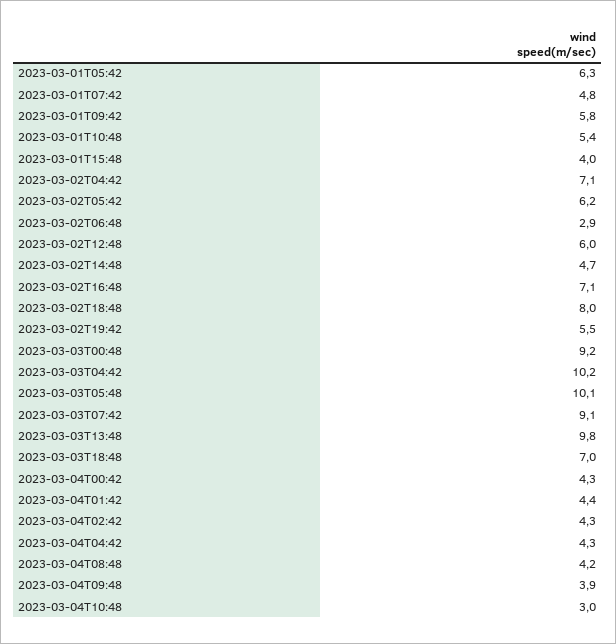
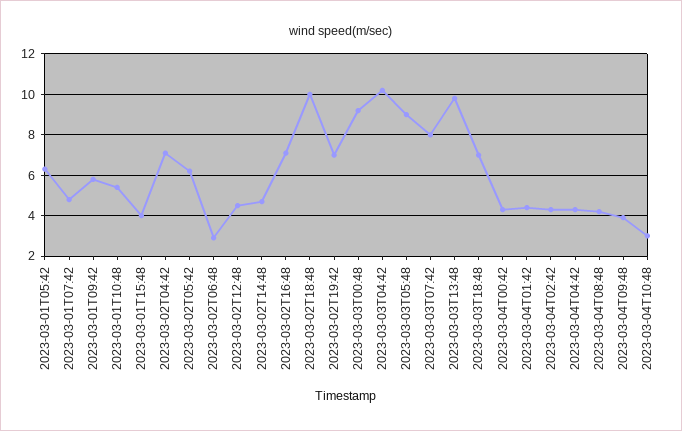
  {
    "2023-03-01T05:42": 6.3,
    "2023-03-01T07:42": 4.8,
    "2023-03-01T09:42": 5.8,
    "2023-03-01T10:48": 5.4,
    "2023-03-01T15:48": 4,
    "2023-03-02T04:42": 7.1,
    "2023-03-02T05:42": 6.2,
    "2023-03-02T06:48": 2.9,
-   "2023-03-02T12:48": 6,
+   "2023-03-02T12:48": 4.5,
    "2023-03-02T14:48": 4.7,
    "2023-03-02T16:48": 7.1,
-   "2023-03-02T18:48": 8,
+   "2023-03-02T18:48": 10,
-   "2023-03-02T19:42": 5.5,
+   "2023-03-02T19:42": 7,
    "2023-03-03T00:48": 9.2,
    "2023-03-03T04:42": 10.2,
-   "2023-03-03T05:48": 10.1,
+   "2023-03-03T05:48": 9,
-   "2023-03-03T07:42": 9.1,
+   "2023-03-03T07:42": 8,
    "2023-03-03T13:48": 9.8,
    "2023-03-03T18:48": 7,
    "2023-03-04T00:42": 4.3,
    "2023-03-04T01:42": 4.4,
    "2023-03-04T02:42": 4.3,
    "2023-03-04T04:42": 4.3,
    "2023-03-04T08:48": 4.2,
    "2023-03-04T09:48": 3.9,
    "2023-03-04T10:48": 3
  }

